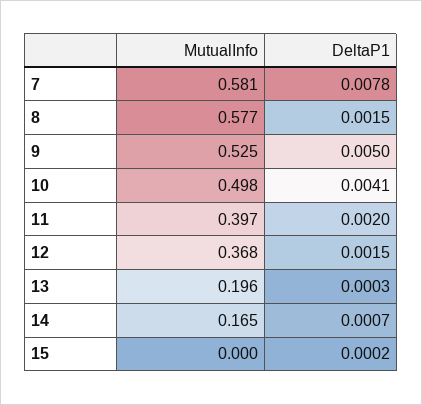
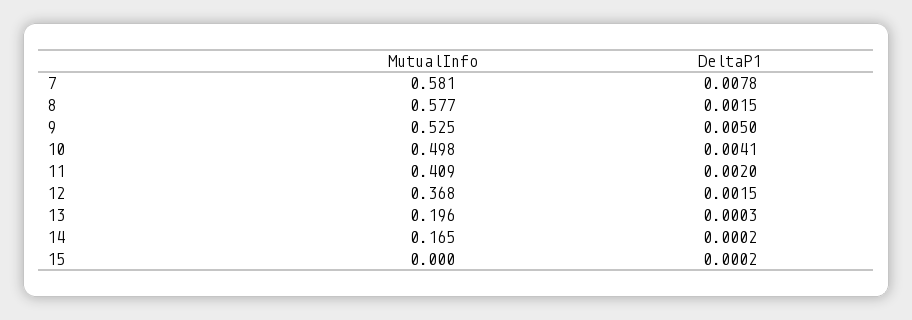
  {
    "MutualInfo": {
      "7": 0.581,
      "8": 0.577,
      "9": 0.525,
      "10": 0.498,
-     "11": 0.397,
+     "11": 0.409,
      "12": 0.368,
      "13": 0.196,
      "14": 0.165,
      "15": 0
    },
    "DeltaP1": {
      "7": 0.0078,
      "8": 0.0015,
      "9": 0.005,
      "10": 0.0041,
      "11": 0.002,
      "12": 0.0015,
      "13": 0.0003,
-     "14": 0.0007,
+     "14": 0.0002,
      "15": 0.0002
    }
  }

